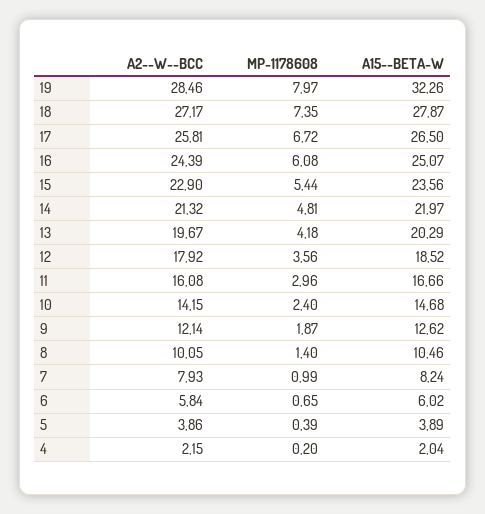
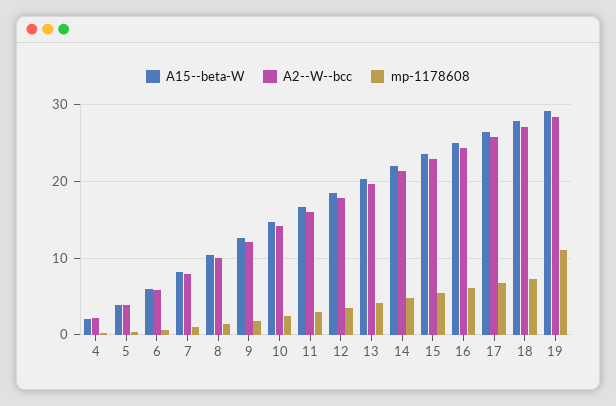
  {
    "A2--W--BCC": {
      "19": 28.46,
      "18": 27.17,
      "17": 25.81,
      "16": 24.39,
      "15": 22.9,
      "14": 21.32,
      "13": 19.67,
      "12": 17.92,
      "11": 16.08,
      "10": 14.15,
      "9": 12.14,
      "8": 10.05,
      "7": 7.93,
      "6": 5.84,
      "5": 3.86,
      "4": 2.15
    },
    "MP-1178608": {
-     "19": 7.97,
+     "19": 11,
      "18": 7.35,
      "17": 6.72,
      "16": 6.08,
      "15": 5.44,
      "14": 4.81,
      "13": 4.18,
      "12": 3.56,
      "11": 2.96,
      "10": 2.4,
      "9": 1.87,
      "8": 1.4,
      "7": 0.99,
      "6": 0.65,
      "5": 0.39,
      "4": 0.2
    },
    "A15--BETA-W": {
-     "19": 32.26,
+     "19": 29,
      "18": 27.87,
      "17": 26.5,
      "16": 25.07,
      "15": 23.56,
      "14": 21.97,
      "13": 20.29,
      "12": 18.52,
      "11": 16.66,
      "10": 14.68,
      "9": 12.62,
      "8": 10.46,
      "7": 8.24,
      "6": 6.02,
      "5": 3.89,
      "4": 2.04
    }
  }

